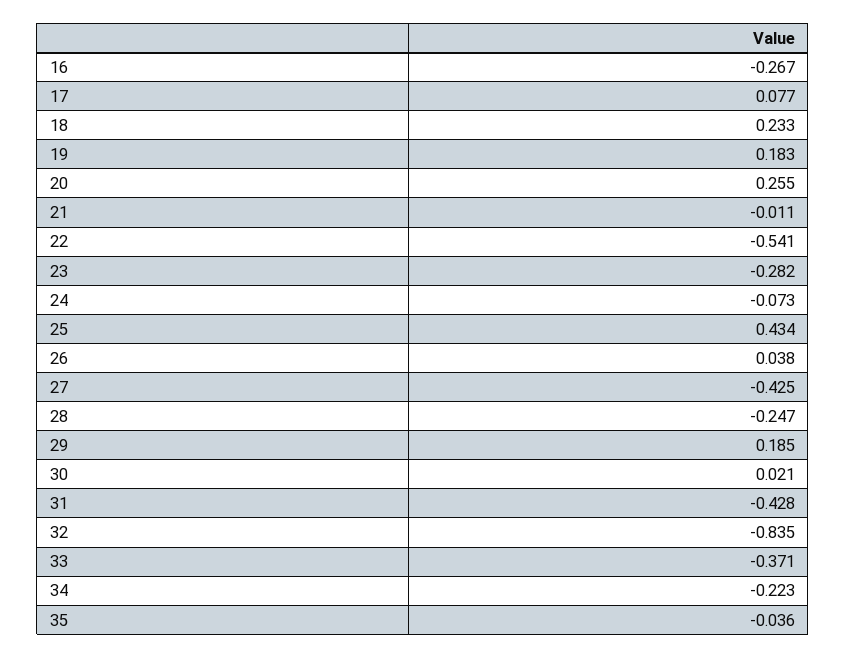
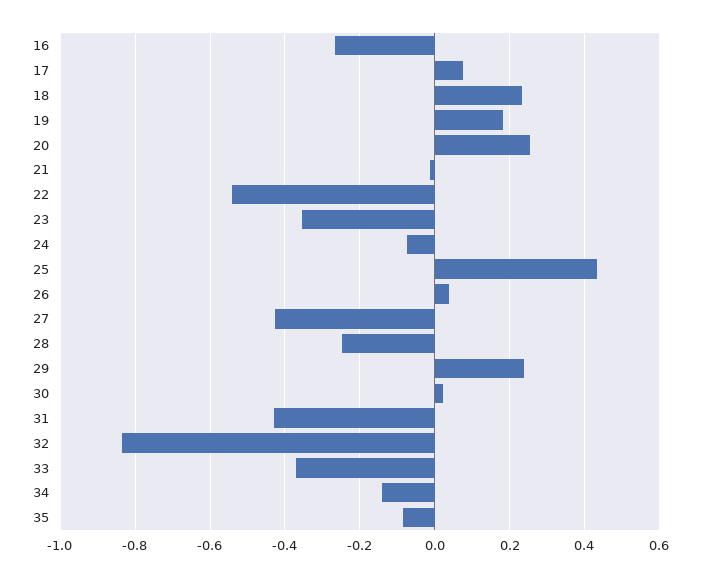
  {
    "16": -0.267,
    "17": 0.077,
    "18": 0.233,
    "19": 0.183,
    "20": 0.255,
    "21": -0.011,
    "22": -0.541,
-   "23": -0.282,
+   "23": -0.36,
    "24": -0.073,
    "25": 0.434,
    "26": 0.038,
    "27": -0.425,
    "28": -0.247,
-   "29": 0.185,
+   "29": 0.24,
    "30": 0.021,
    "31": -0.428,
    "32": -0.835,
    "33": -0.371,
-   "34": -0.223,
+   "34": -0.14,
-   "35": -0.036
+   "35": -0.08
  }

